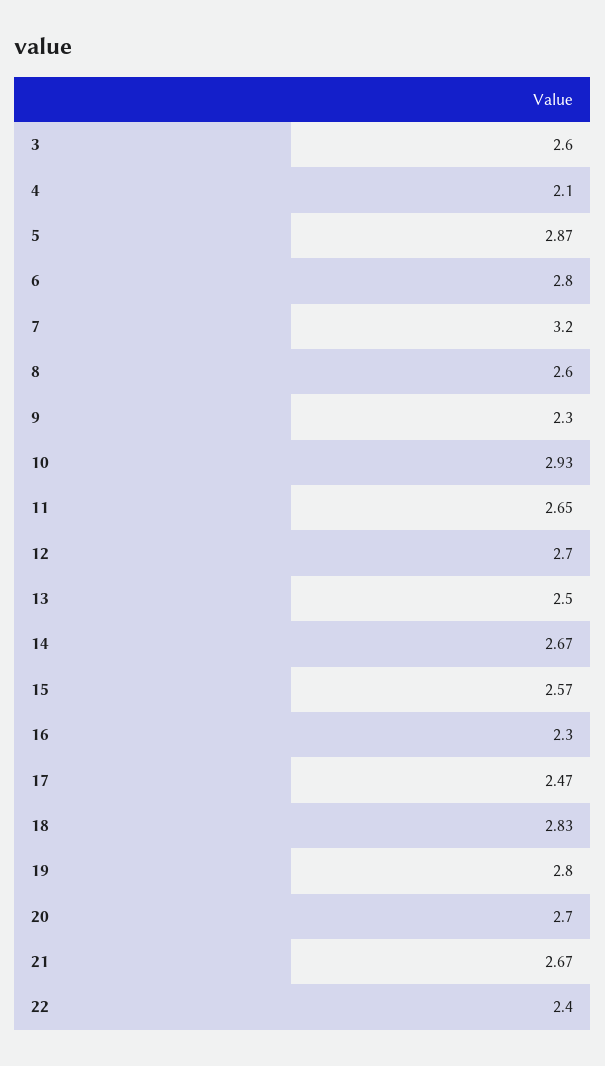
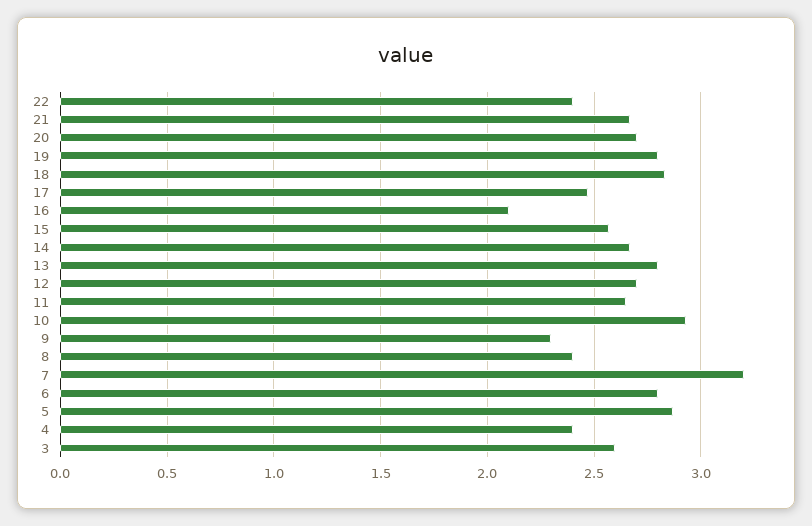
  {
    "3": 2.6,
-   "4": 2.1,
+   "4": 2.4,
    "5": 2.87,
    "6": 2.8,
    "7": 3.2,
-   "8": 2.6,
+   "8": 2.4,
    "9": 2.3,
    "10": 2.93,
    "11": 2.65,
    "12": 2.7,
-   "13": 2.5,
+   "13": 2.8,
    "14": 2.67,
    "15": 2.57,
-   "16": 2.3,
+   "16": 2.1,
    "17": 2.47,
    "18": 2.83,
    "19": 2.8,
    "20": 2.7,
    "21": 2.67,
    "22": 2.4
  }

